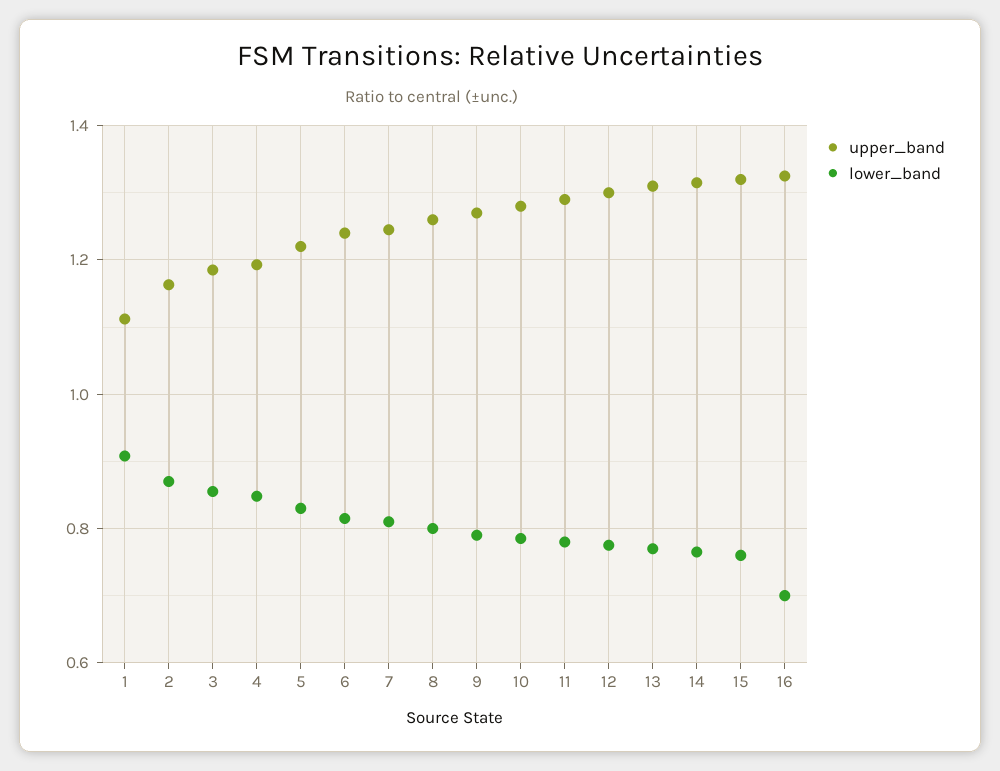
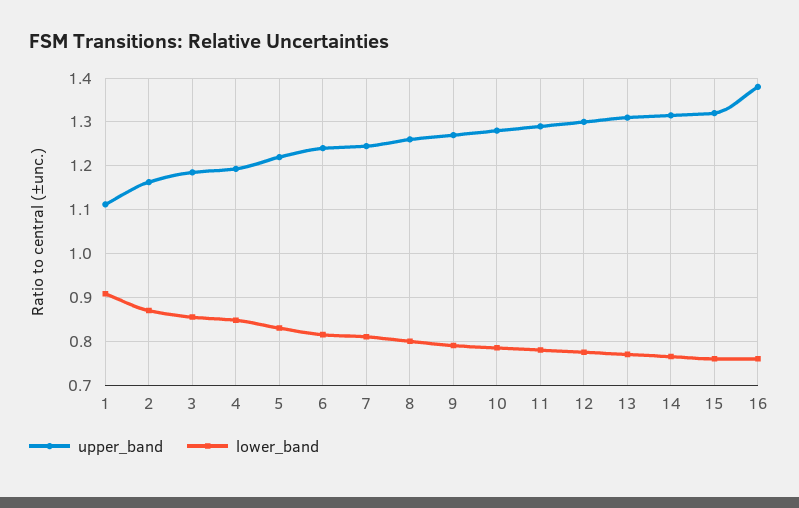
  {
    "upper_band": {
      "1": 1.12,
      "2": 1.16,
      "3": 1.18,
      "4": 1.2,
      "5": 1.22,
      "6": 1.24,
      "7": 1.24,
      "8": 1.26,
      "9": 1.28,
      "10": 1.28,
      "11": 1.3,
      "12": 1.3,
      "13": 1.32,
      "14": 1.32,
      "15": 1.32,
-     "16": 1.32
+     "16": 1.38
    },
    "lower_band": {
      "1": 0.9,
      "2": 0.88,
      "3": 0.86,
      "4": 0.84,
      "5": 0.84,
      "6": 0.82,
      "7": 0.82,
      "8": 0.8,
      "9": 0.8,
      "10": 0.78,
      "11": 0.78,
      "12": 0.78,
      "13": 0.78,
      "14": 0.76,
      "15": 0.76,
-     "16": 0.7
+     "16": 0.76
    }
  }

